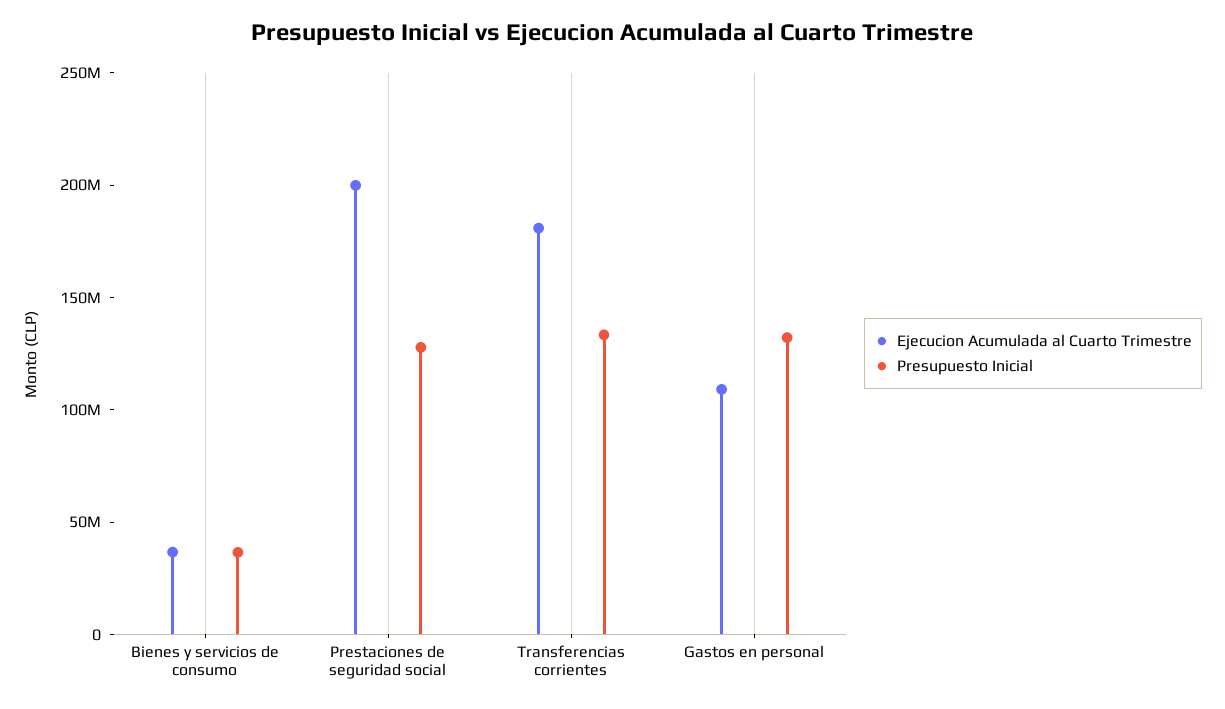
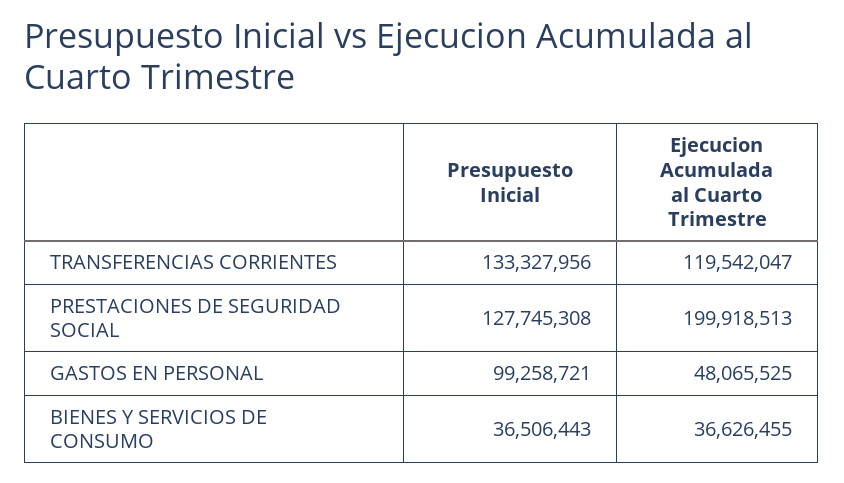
  {
    "Ejecucion Acumulada al Cuarto Trimestre": {
      "Bienes y servicios de consumo": 36626455,
      "Prestaciones de seguridad social": 199918513,
-     "Transferencias corrientes": 180000000,
+     "Transferencias corrientes": 119542047,
-     "Gastos en personal": 110000000
+     "Gastos en personal": 48065525
    },
    "Presupuesto Inicial": {
      "Bienes y servicios de consumo": 36506443,
      "Prestaciones de seguridad social": 127745308,
      "Transferencias corrientes": 133327956,
-     "Gastos en personal": 130000000
+     "Gastos en personal": 99258721
    }
  }

